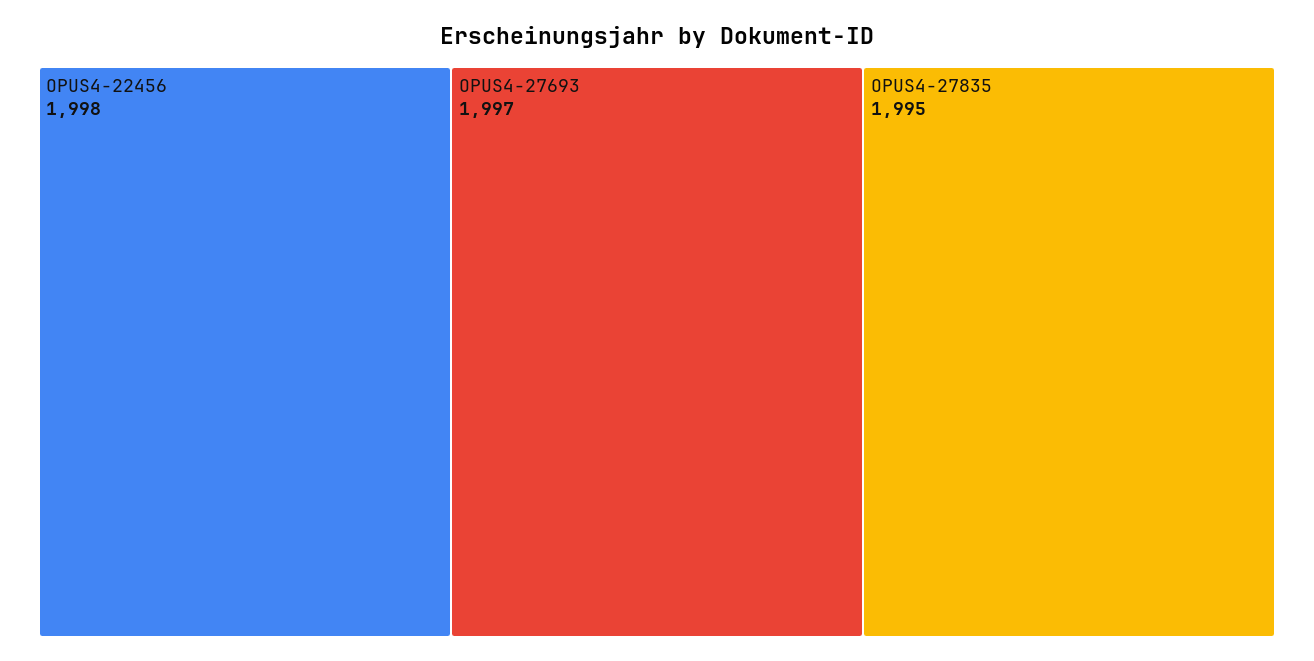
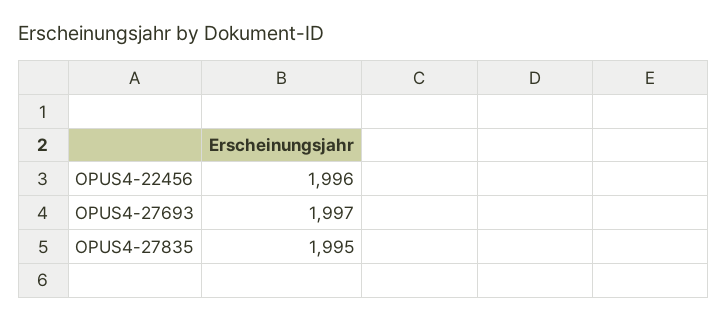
  {
-   "OPUS4-22456": 1998,
+   "OPUS4-22456": 1996,
    "OPUS4-27693": 1997,
    "OPUS4-27835": 1995
  }

